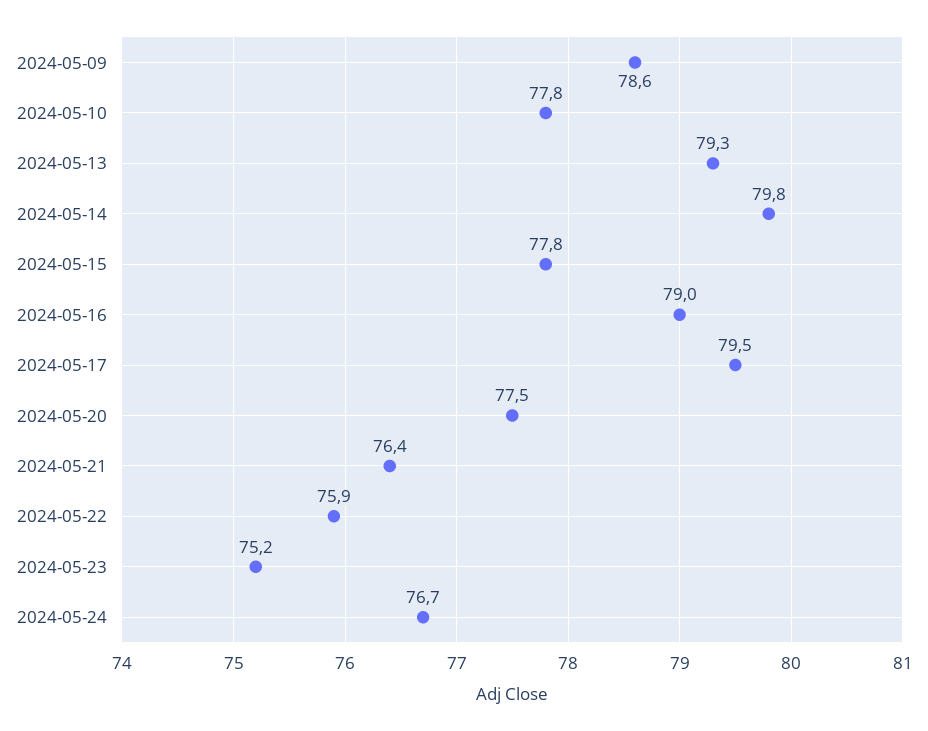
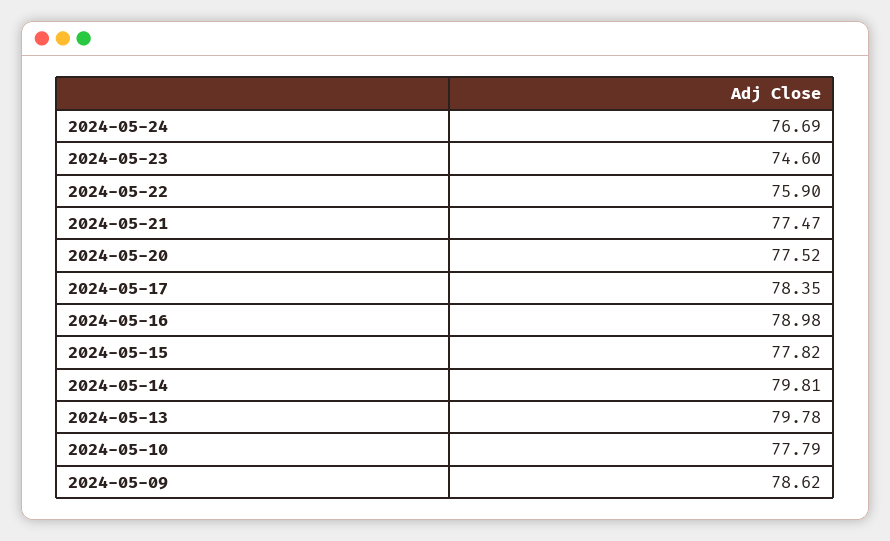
  {
    "2024-05-09": 78.62,
    "2024-05-10": 77.79,
-   "2024-05-13": 79.3,
+   "2024-05-13": 79.78,
    "2024-05-14": 79.81,
    "2024-05-15": 77.82,
    "2024-05-16": 78.98,
-   "2024-05-17": 79.5,
+   "2024-05-17": 78.35,
    "2024-05-20": 77.52,
-   "2024-05-21": 76.4,
+   "2024-05-21": 77.47,
    "2024-05-22": 75.9,
-   "2024-05-23": 75.2,
+   "2024-05-23": 74.6,
    "2024-05-24": 76.69
  }

